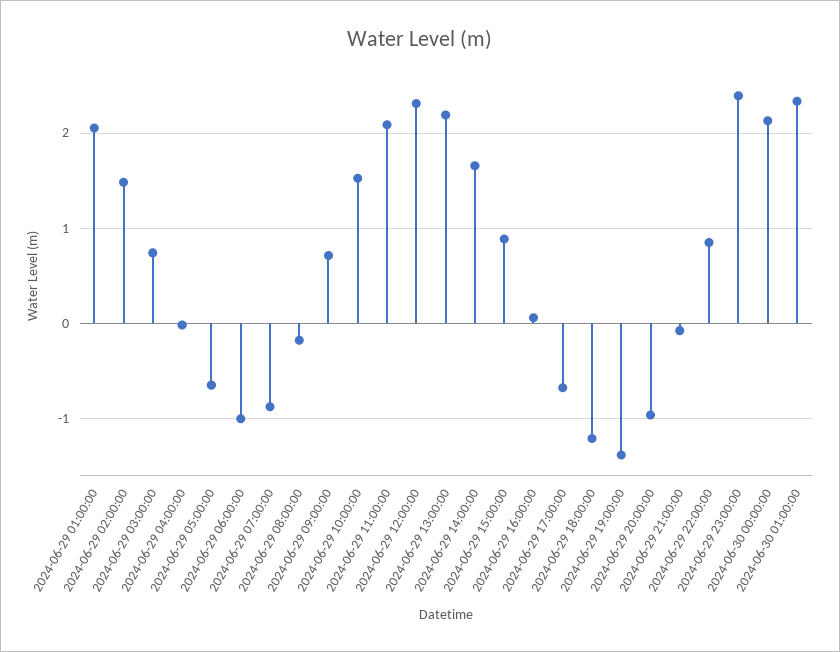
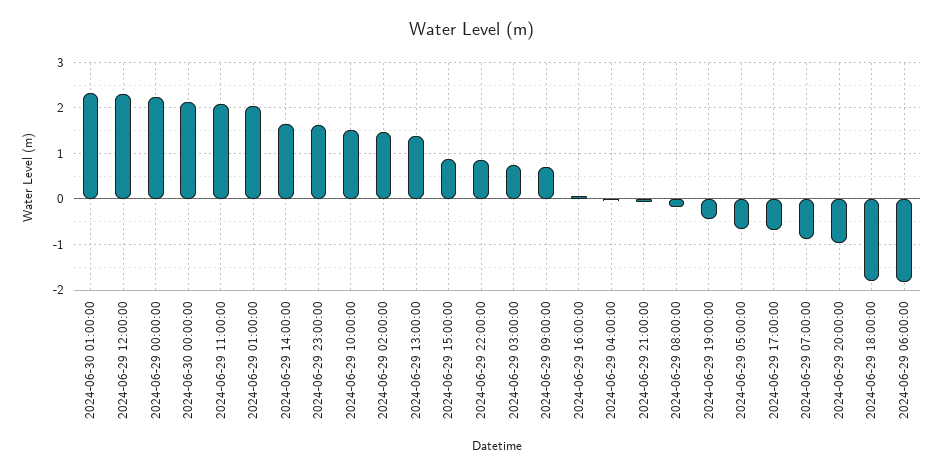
  {
    "2024-06-29 01:00:00": 2.1,
    "2024-06-29 02:00:00": 1.5,
    "2024-06-29 03:00:00": 0.7,
    "2024-06-29 04:00:00": 0,
    "2024-06-29 05:00:00": -0.7,
-   "2024-06-29 06:00:00": -1,
+   "2024-06-29 06:00:00": -1.8,
    "2024-06-29 07:00:00": -0.9,
    "2024-06-29 08:00:00": -0.2,
    "2024-06-29 09:00:00": 0.7,
    "2024-06-29 10:00:00": 1.5,
    "2024-06-29 11:00:00": 2.1,
    "2024-06-29 12:00:00": 2.3,
-   "2024-06-29 13:00:00": 2.2,
+   "2024-06-29 13:00:00": 1.4,
    "2024-06-29 14:00:00": 1.7,
    "2024-06-29 15:00:00": 0.9,
    "2024-06-29 16:00:00": 0.1,
    "2024-06-29 17:00:00": -0.7,
-   "2024-06-29 18:00:00": -1.2,
+   "2024-06-29 18:00:00": -1.8,
-   "2024-06-29 19:00:00": -1.4,
+   "2024-06-29 19:00:00": -0.4,
    "2024-06-29 20:00:00": -1,
    "2024-06-29 21:00:00": -0.1,
    "2024-06-29 22:00:00": 0.9,
-   "2024-06-29 23:00:00": 2.4,
+   "2024-06-29 23:00:00": 1.6,
    "2024-06-30 00:00:00": 2.1,
-   "2024-06-30 01:00:00": 2.3
+   "2024-06-30 01:00:00": 2.3,
+   "2024-06-29 00:00:00": 2.2
  }

